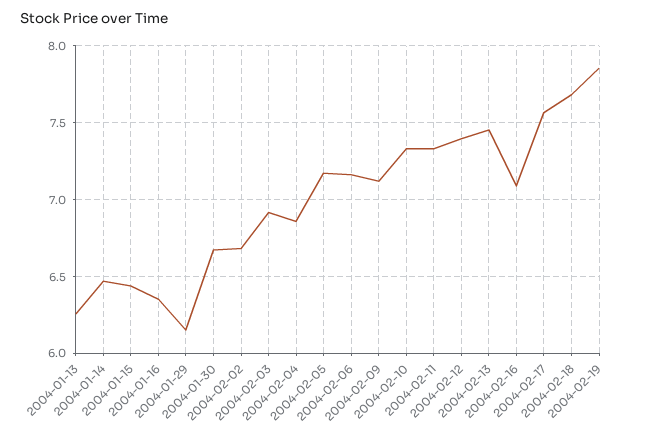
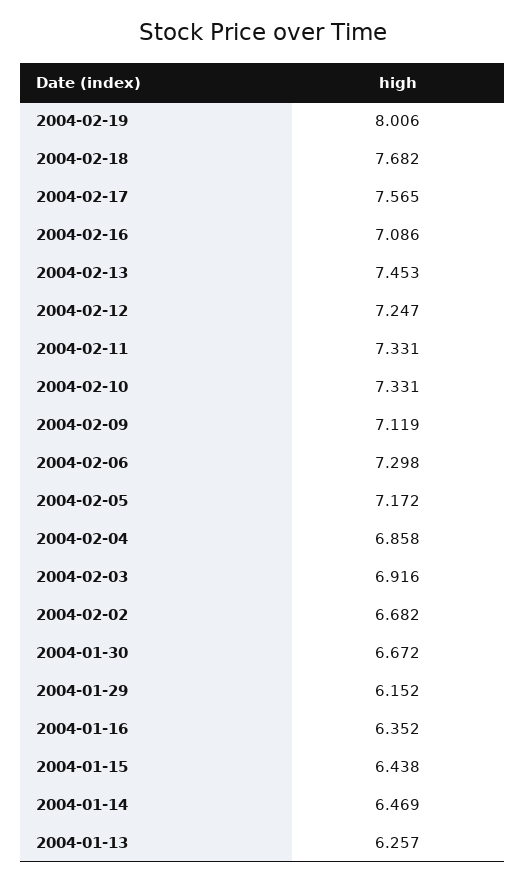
  {
    "2004-01-13": 6.257,
    "2004-01-14": 6.469,
    "2004-01-15": 6.438,
    "2004-01-16": 6.352,
    "2004-01-29": 6.152,
    "2004-01-30": 6.672,
    "2004-02-02": 6.682,
    "2004-02-03": 6.916,
    "2004-02-04": 6.858,
    "2004-02-05": 7.172,
-   "2004-02-06": 7.15,
+   "2004-02-06": 7.298,
    "2004-02-09": 7.119,
    "2004-02-10": 7.331,
    "2004-02-11": 7.331,
-   "2004-02-12": 7.4,
+   "2004-02-12": 7.247,
    "2004-02-13": 7.453,
    "2004-02-16": 7.086,
    "2004-02-17": 7.565,
    "2004-02-18": 7.682,
-   "2004-02-19": 7.85
+   "2004-02-19": 8.006
  }

